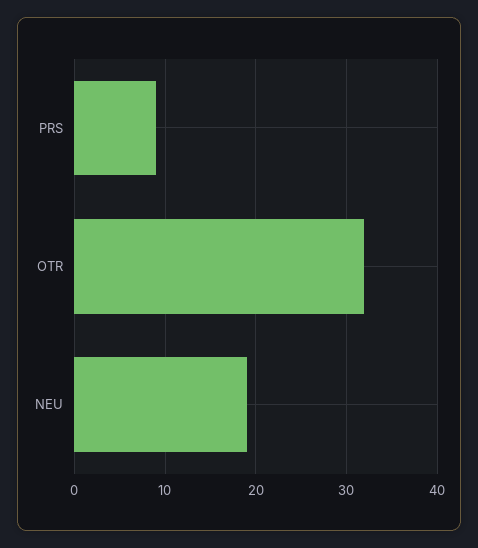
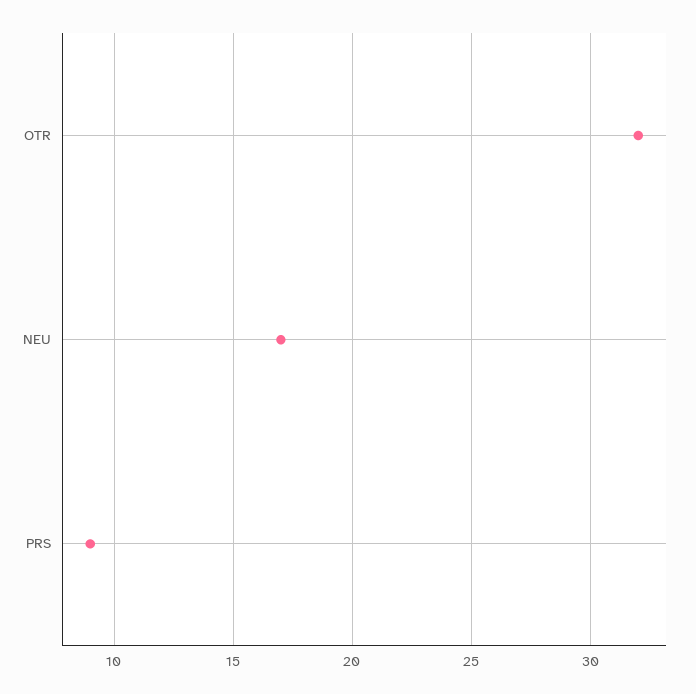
  {
    "PRS": 9,
    "OTR": 32,
-   "NEU": 19
+   "NEU": 17
  }

